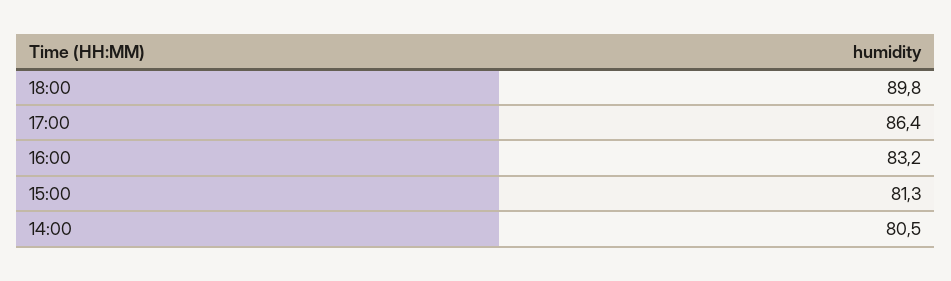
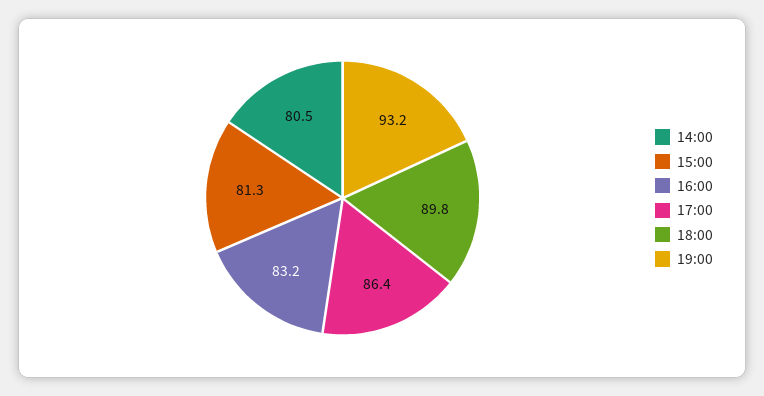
  {
    "18:00": 89.8,
    "17:00": 86.4,
    "16:00": 83.2,
    "15:00": 81.3,
-   "14:00": 80.5
+   "14:00": 80.5,
+   "19:00": 93.2
  }

